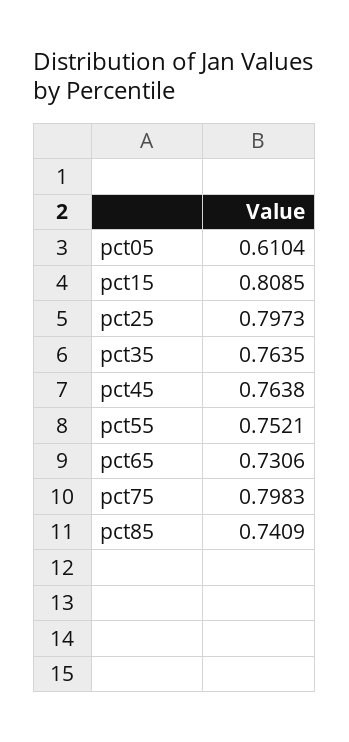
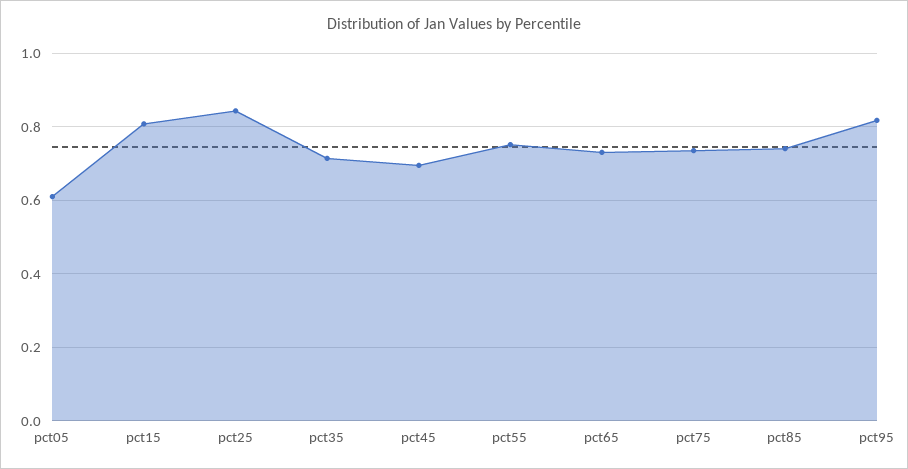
  {
    "pct05": 0.6104,
    "pct15": 0.8085,
-   "pct25": 0.7973,
+   "pct25": 0.84,
-   "pct35": 0.7635,
+   "pct35": 0.72,
-   "pct45": 0.7638,
+   "pct45": 0.7,
    "pct55": 0.7521,
    "pct65": 0.7306,
-   "pct75": 0.7983,
+   "pct75": 0.74,
-   "pct85": 0.7409
+   "pct85": 0.7409,
+   "pct95": 0.82
  }

